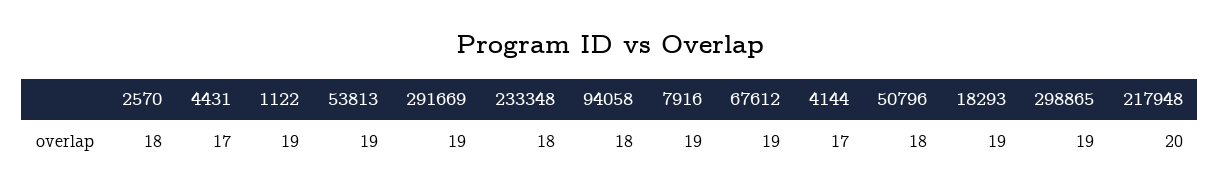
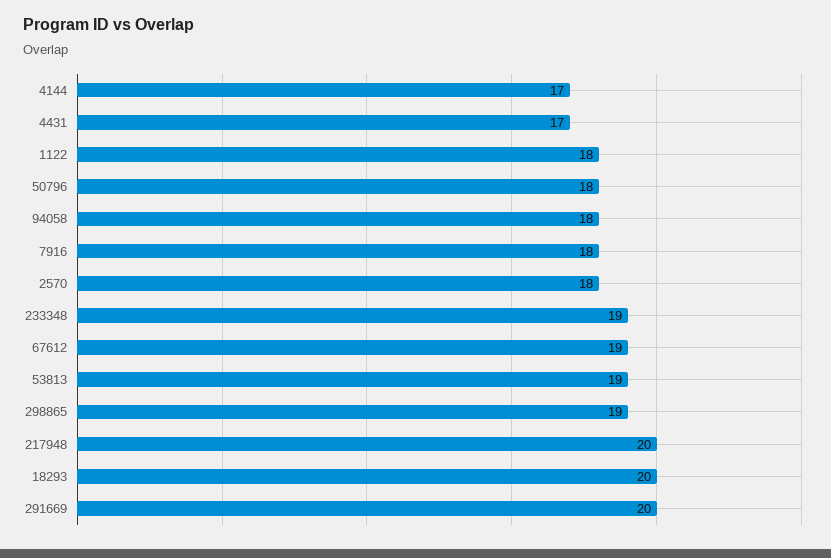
  {
    "2570": 18,
    "4431": 17,
-   "1122": 19,
+   "1122": 18,
    "53813": 19,
-   "291669": 19,
+   "291669": 20,
-   "233348": 18,
+   "233348": 19,
    "94058": 18,
-   "7916": 19,
+   "7916": 18,
    "67612": 19,
    "4144": 17,
    "50796": 18,
-   "18293": 19,
+   "18293": 20,
    "298865": 19,
    "217948": 20
  }

